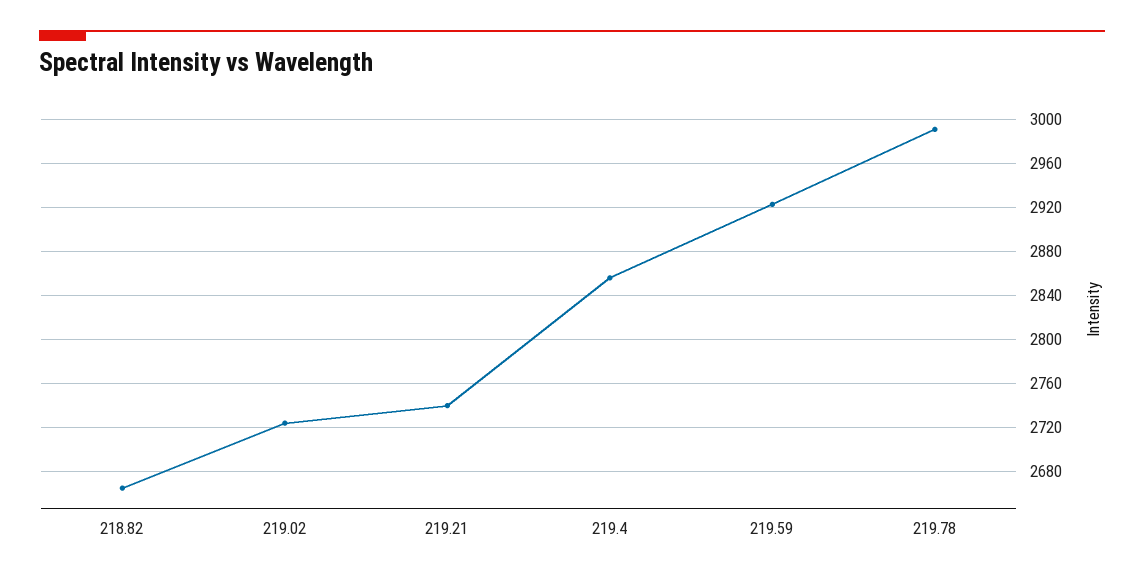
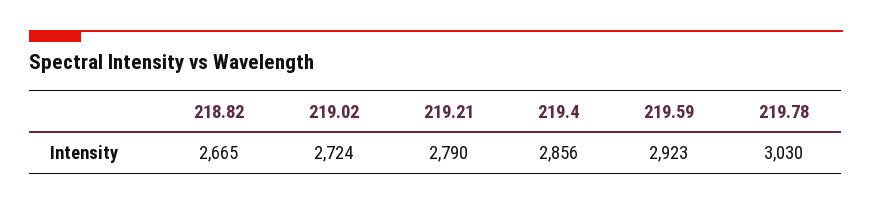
  {
    "218.82": 2665,
    "219.02": 2724,
-   "219.21": 2740,
+   "219.21": 2790,
    "219.4": 2856,
    "219.59": 2923,
-   "219.78": 2990
+   "219.78": 3030
  }

